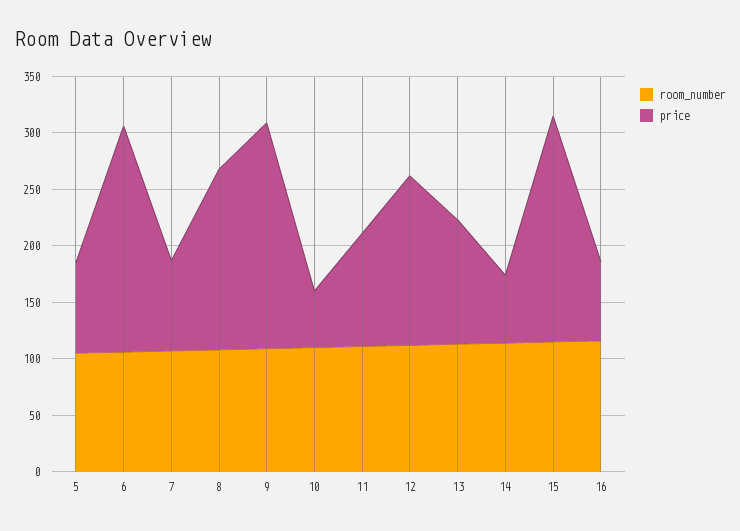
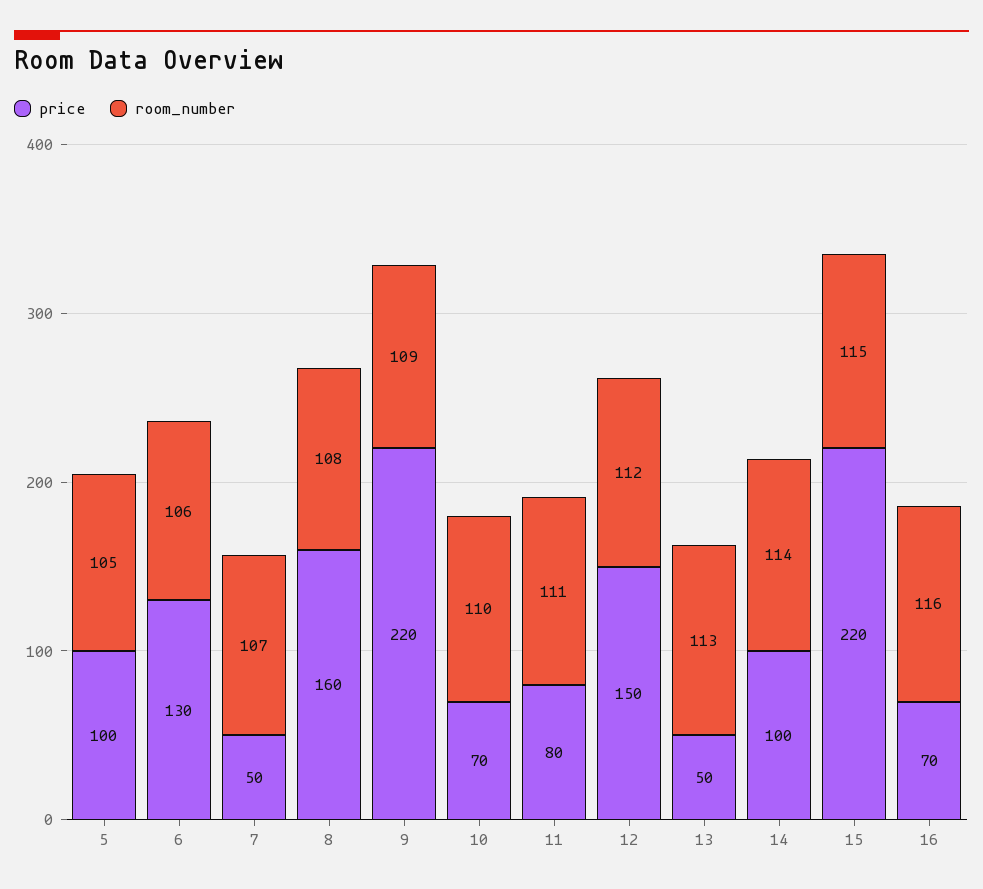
  {
    "room_number": {
      "5": 105,
      "6": 106,
      "7": 107,
      "8": 108,
      "9": 109,
      "10": 110,
      "11": 111,
      "12": 112,
      "13": 113,
      "14": 114,
      "15": 115,
      "16": 116
    },
    "price": {
-     "5": 80,
+     "5": 100,
-     "6": 200,
+     "6": 130,
-     "7": 80,
+     "7": 50,
      "8": 160,
-     "9": 200,
+     "9": 220,
-     "10": 50,
+     "10": 70,
-     "11": 100,
+     "11": 80,
      "12": 150,
-     "13": 110,
+     "13": 50,
-     "14": 60,
+     "14": 100,
-     "15": 200,
+     "15": 220,
      "16": 70
    }
  }

